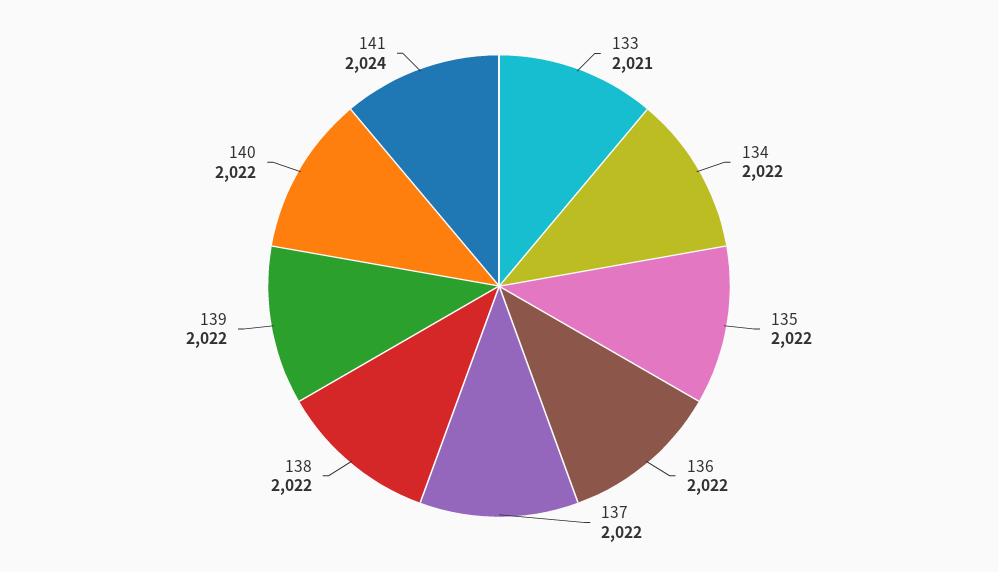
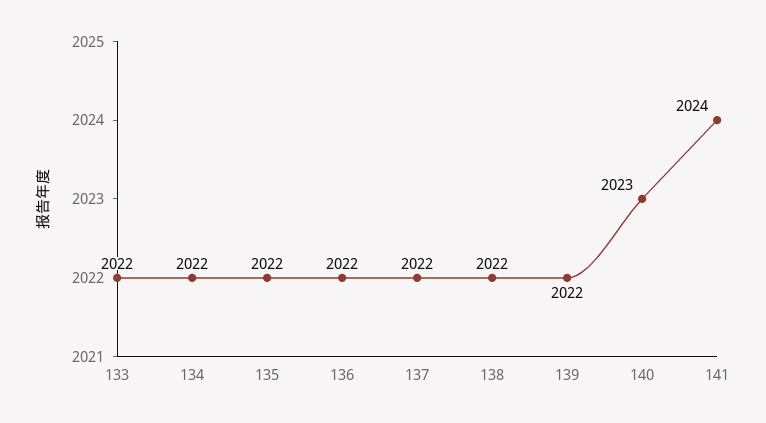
  {
-   "133": 2021,
+   "133": 2022,
    "134": 2022,
    "135": 2022,
    "136": 2022,
    "137": 2022,
    "138": 2022,
    "139": 2022,
-   "140": 2022,
+   "140": 2023,
    "141": 2024
  }

